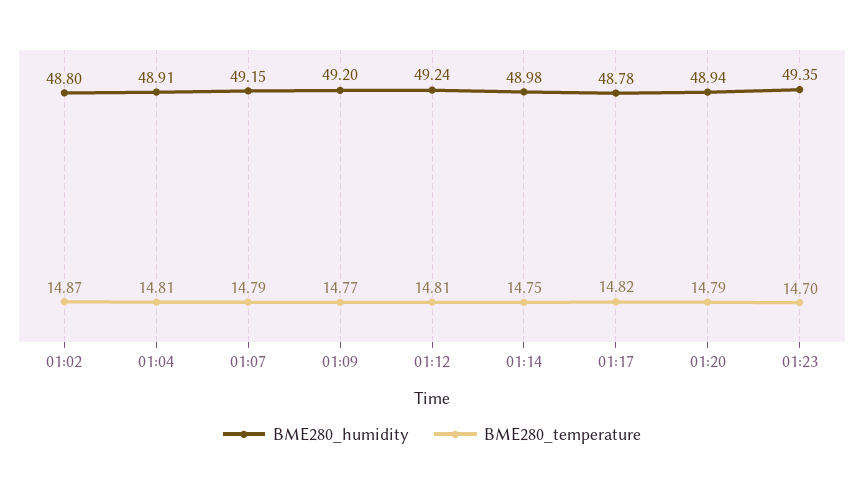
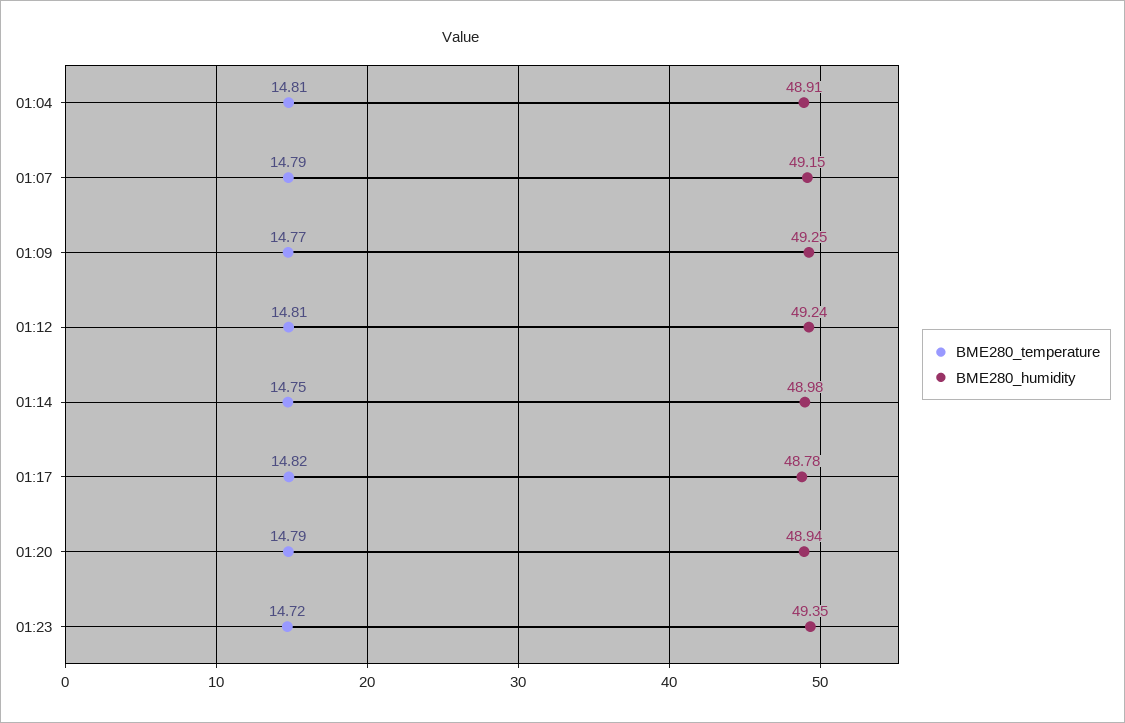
  {
    "BME280_humidity": {
-     "01:02": 48.8,
      "01:04": 48.91,
      "01:07": 49.15,
-     "01:09": 49.2,
+     "01:09": 49.25,
      "01:12": 49.24,
      "01:14": 48.98,
      "01:17": 48.78,
      "01:20": 48.94,
      "01:23": 49.35
    },
    "BME280_temperature": {
-     "01:02": 14.87,
      "01:04": 14.81,
      "01:07": 14.79,
      "01:09": 14.77,
      "01:12": 14.81,
      "01:14": 14.75,
      "01:17": 14.82,
      "01:20": 14.79,
-     "01:23": 14.7
+     "01:23": 14.72
    }
  }

